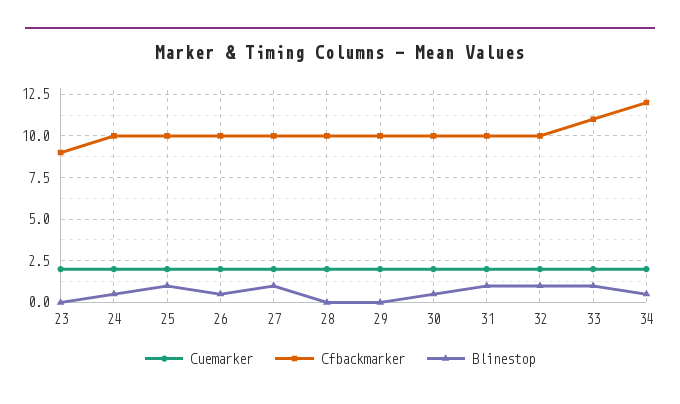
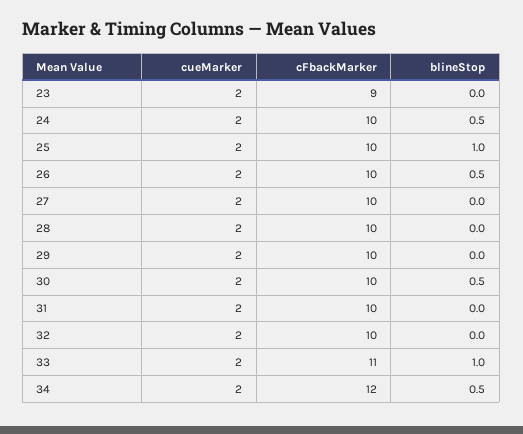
  {
    "Cuemarker": {
      "23": 2,
      "24": 2,
      "25": 2,
      "26": 2,
      "27": 2,
      "28": 2,
      "29": 2,
      "30": 2,
      "31": 2,
      "32": 2,
      "33": 2,
      "34": 2
    },
    "Cfbackmarker": {
      "23": 9,
      "24": 10,
      "25": 10,
      "26": 10,
      "27": 10,
      "28": 10,
      "29": 10,
      "30": 10,
      "31": 10,
      "32": 10,
      "33": 11,
      "34": 12
    },
    "Blinestop": {
      "23": 0,
      "24": 0.5,
      "25": 1,
      "26": 0.5,
-     "27": 1,
+     "27": 0,
      "28": 0,
      "29": 0,
      "30": 0.5,
-     "31": 1,
+     "31": 0,
-     "32": 1,
+     "32": 0,
      "33": 1,
      "34": 0.5
    }
  }

